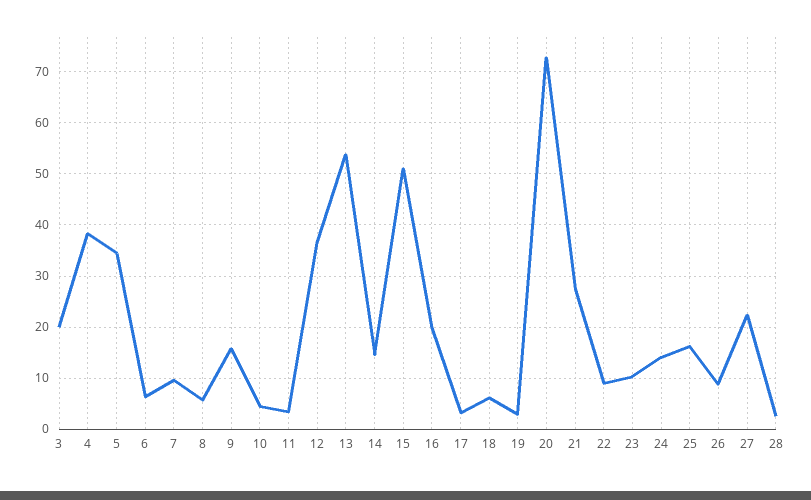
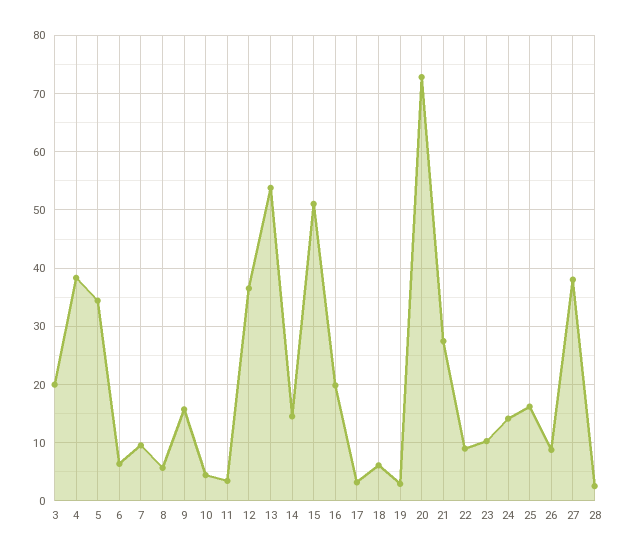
  {
    "3": 20,
    "4": 38,
    "5": 34,
    "6": 6,
    "7": 10,
    "8": 6,
    "9": 16,
    "10": 4,
    "11": 4,
    "12": 36,
    "13": 54,
    "14": 14,
    "15": 52,
    "16": 20,
    "17": 4,
    "18": 6,
    "19": 2,
    "20": 72,
    "21": 28,
    "22": 8,
    "23": 10,
    "24": 14,
    "25": 16,
    "26": 8,
-   "27": 22,
+   "27": 38,
    "28": 2
  }

